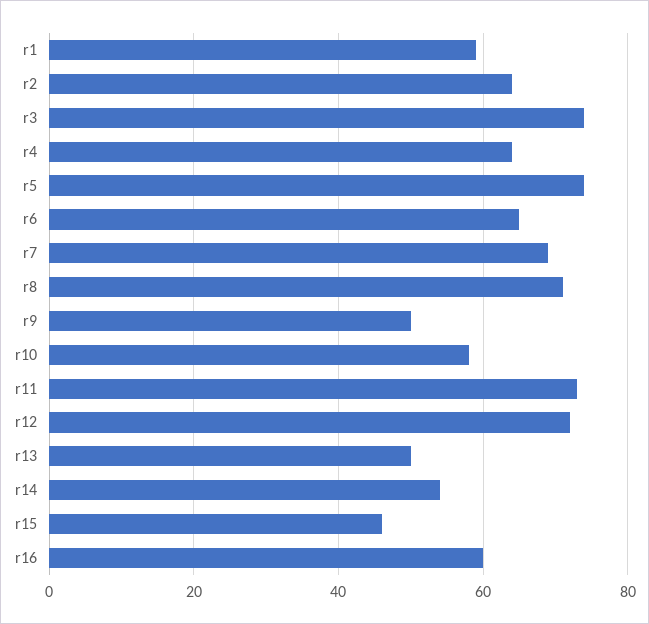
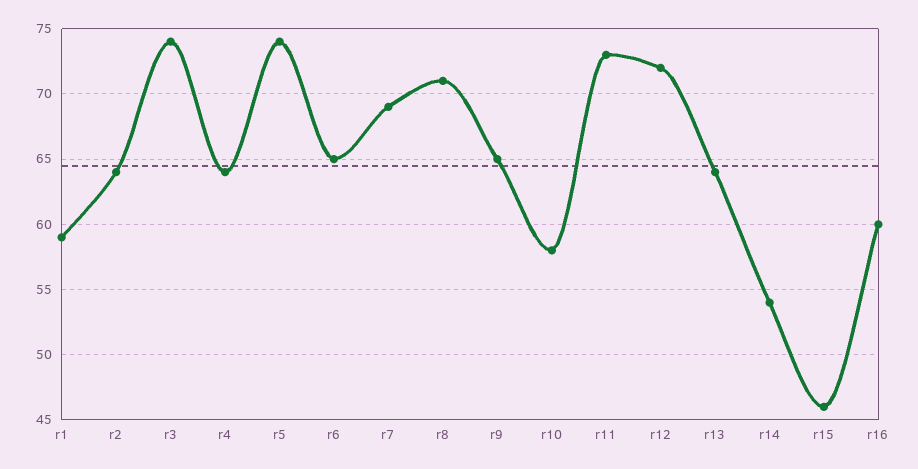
  {
    "r1": 59,
    "r2": 64,
    "r3": 74,
    "r4": 64,
    "r5": 74,
    "r6": 65,
    "r7": 69,
    "r8": 71,
-   "r9": 50,
+   "r9": 65,
    "r10": 58,
    "r11": 73,
    "r12": 72,
-   "r13": 50,
+   "r13": 64,
    "r14": 54,
    "r15": 46,
    "r16": 60
  }

